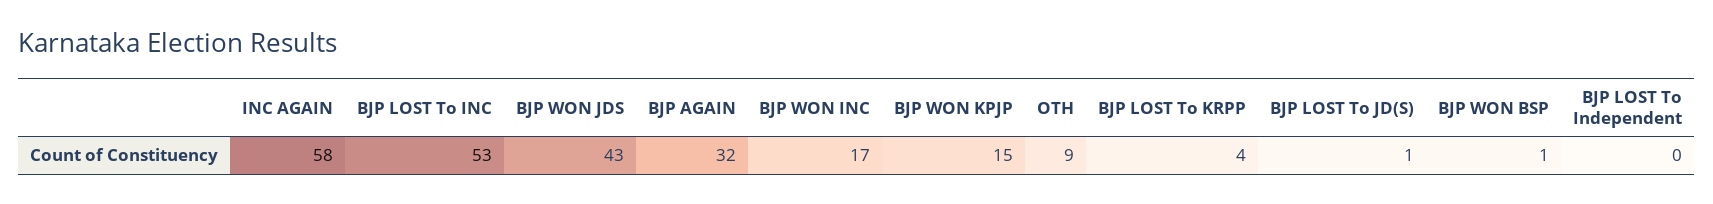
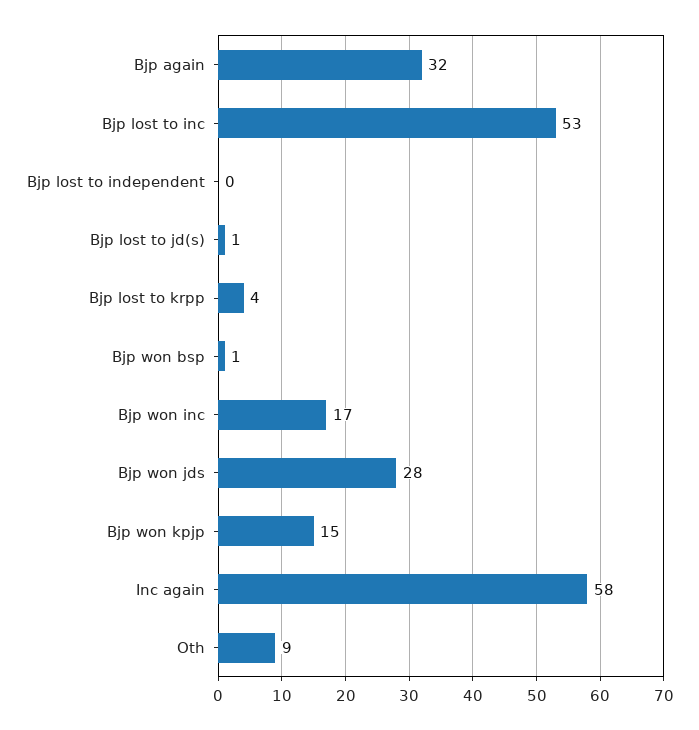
  {
    "INC AGAIN": 58,
    "BJP LOST To INC": 53,
-   "BJP WON JDS": 43,
+   "BJP WON JDS": 28,
    "BJP AGAIN": 32,
    "BJP WON INC": 17,
    "BJP WON KPJP": 15,
    "OTH": 9,
    "BJP LOST To KRPP": 4,
    "BJP LOST To JD(S)": 1,
    "BJP WON BSP": 1,
    "BJP LOST To Independent": 0
  }

